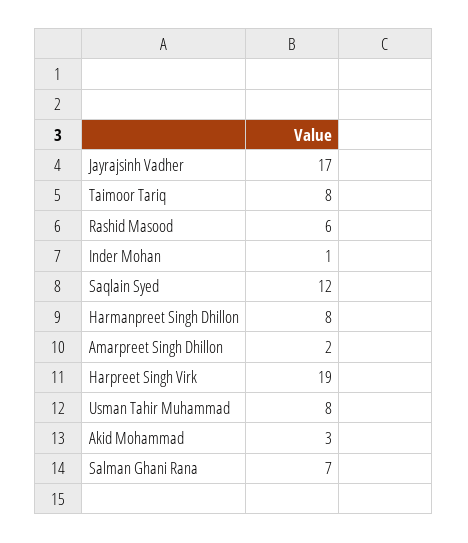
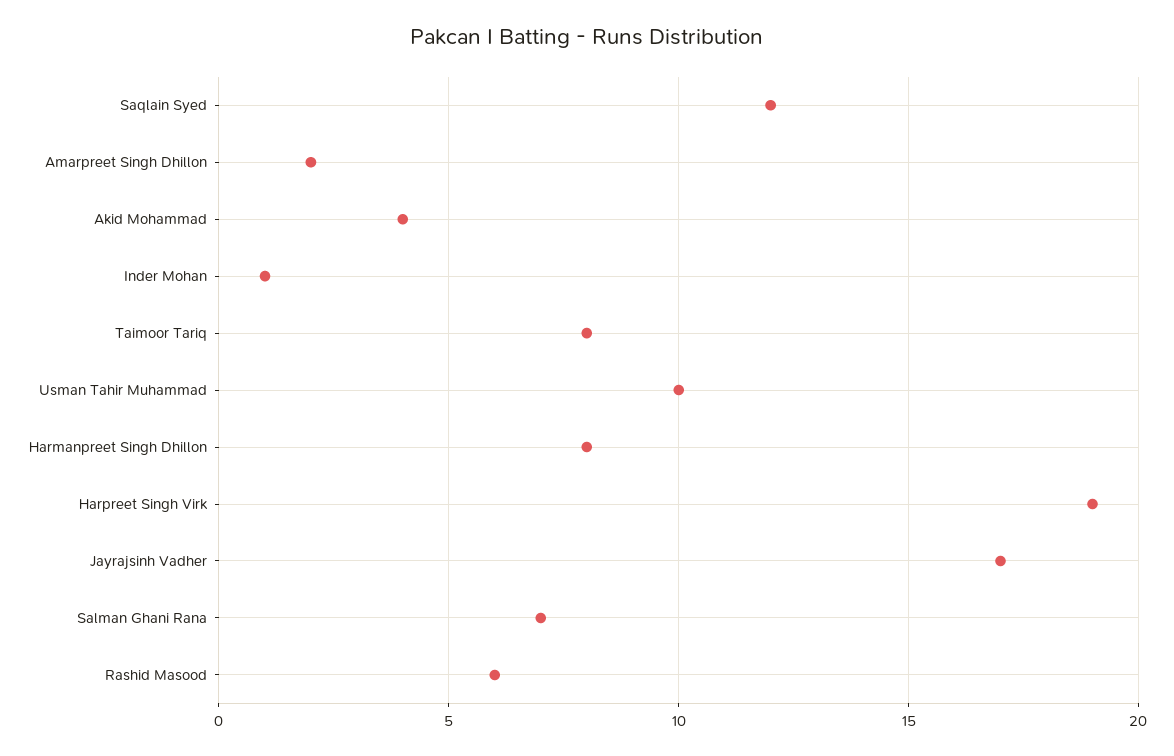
  {
    "Jayrajsinh Vadher": 17,
    "Taimoor Tariq": 8,
    "Rashid Masood": 6,
    "Inder Mohan": 1,
    "Saqlain Syed": 12,
    "Harmanpreet Singh Dhillon": 8,
    "Amarpreet Singh Dhillon": 2,
    "Harpreet Singh Virk": 19,
-   "Usman Tahir Muhammad": 8,
+   "Usman Tahir Muhammad": 10,
-   "Akid Mohammad": 3,
+   "Akid Mohammad": 4,
    "Salman Ghani Rana": 7
  }

